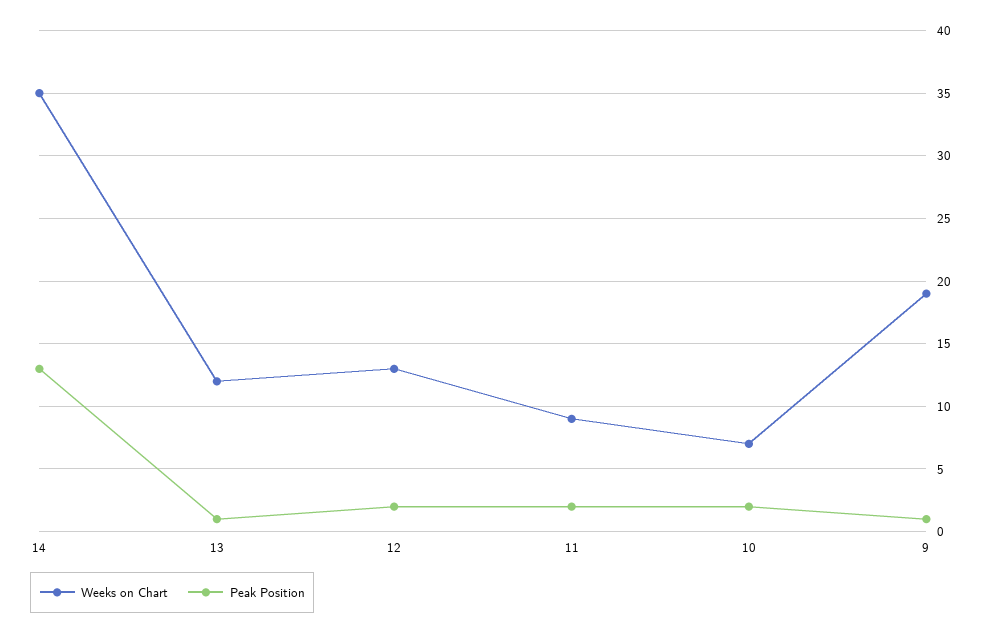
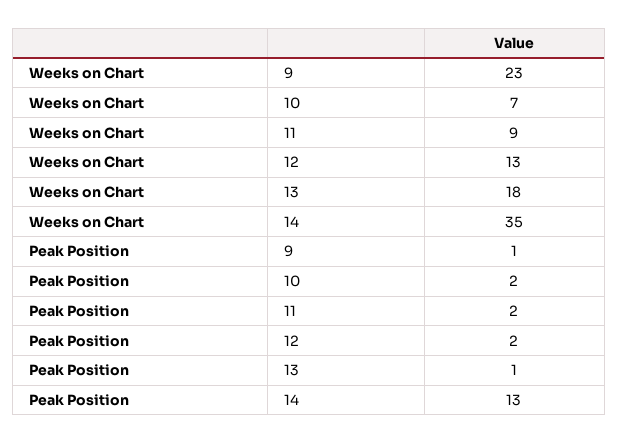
  {
    "Weeks on Chart": {
      "14": 35,
-     "13": 12,
+     "13": 18,
      "12": 13,
      "11": 9,
      "10": 7,
-     "9": 19
+     "9": 23
    },
    "Peak Position": {
      "14": 13,
      "13": 1,
      "12": 2,
      "11": 2,
      "10": 2,
      "9": 1
    }
  }

